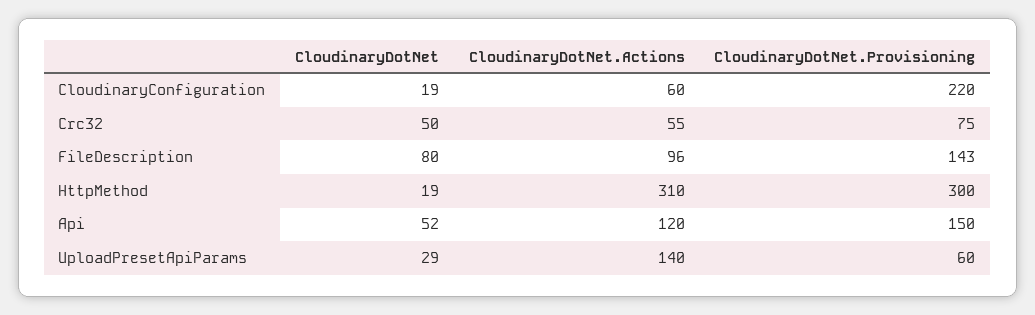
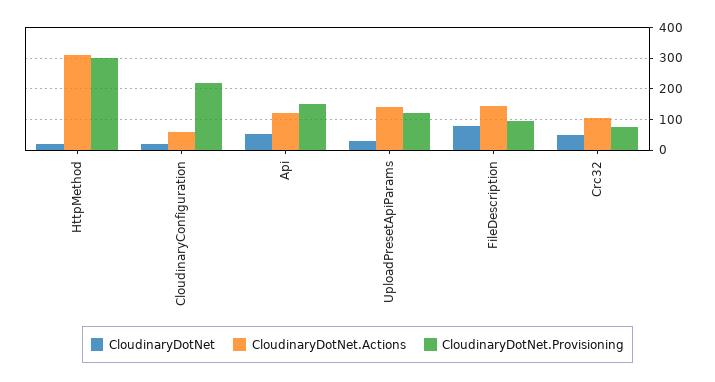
  {
    "CloudinaryDotNet": {
      "CloudinaryConfiguration": 19,
      "Crc32": 50,
      "FileDescription": 80,
      "HttpMethod": 19,
      "Api": 52,
      "UploadPresetApiParams": 29
    },
    "CloudinaryDotNet.Actions": {
      "CloudinaryConfiguration": 60,
-     "Crc32": 55,
+     "Crc32": 100,
-     "FileDescription": 96,
+     "FileDescription": 140,
      "HttpMethod": 310,
      "Api": 120,
      "UploadPresetApiParams": 140
    },
    "CloudinaryDotNet.Provisioning": {
      "CloudinaryConfiguration": 220,
      "Crc32": 75,
-     "FileDescription": 143,
+     "FileDescription": 100,
      "HttpMethod": 300,
      "Api": 150,
-     "UploadPresetApiParams": 60
+     "UploadPresetApiParams": 120
    }
  }

